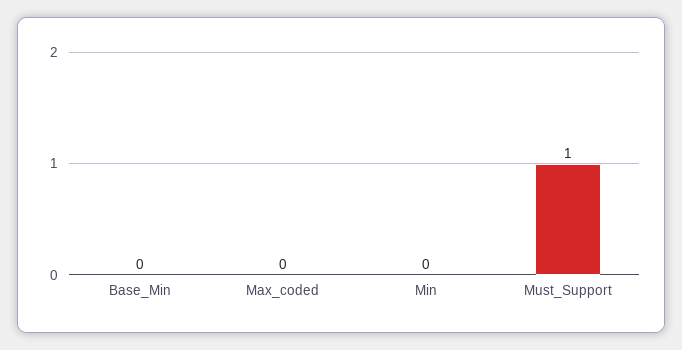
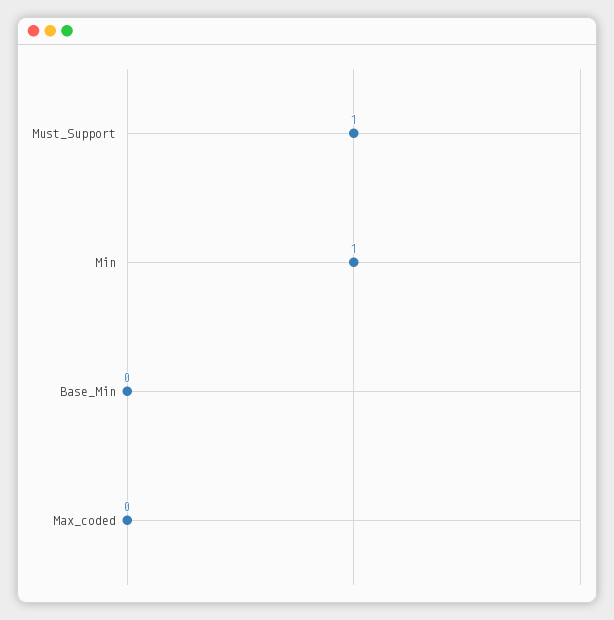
  {
    "Base_Min": 0,
    "Max_coded": 0,
-   "Min": 0,
+   "Min": 1,
    "Must_Support": 1
  }

